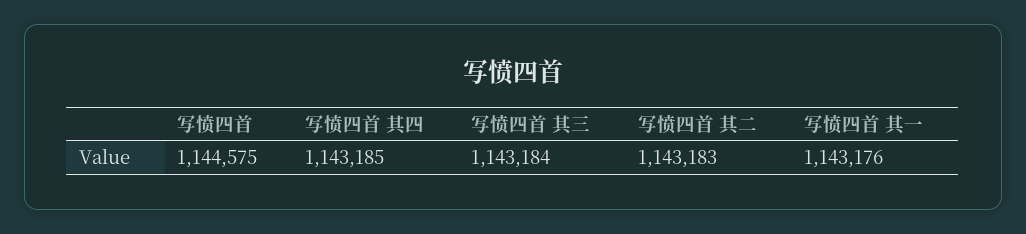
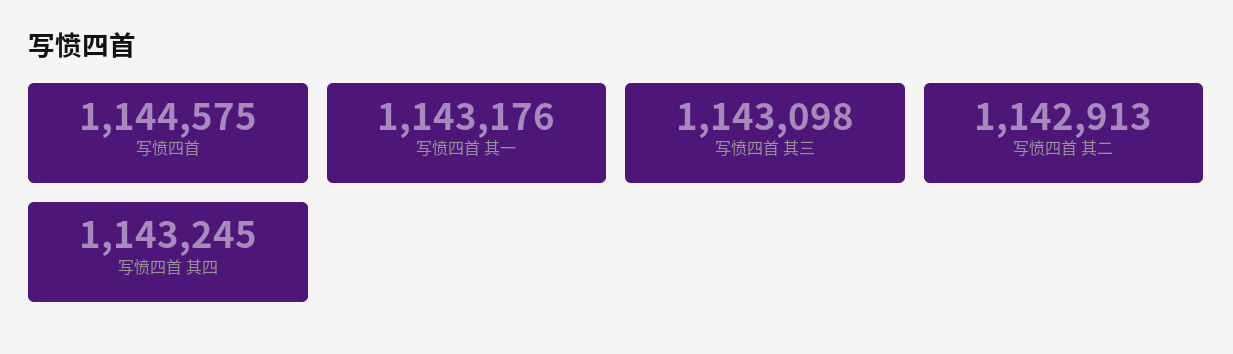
  {
    "写愤四首": 1144575,
-   "写愤四首 其四": 1143185,
+   "写愤四首 其四": 1143245,
-   "写愤四首 其三": 1143184,
+   "写愤四首 其三": 1143098,
-   "写愤四首 其二": 1143183,
+   "写愤四首 其二": 1142913,
    "写愤四首 其一": 1143176
  }

